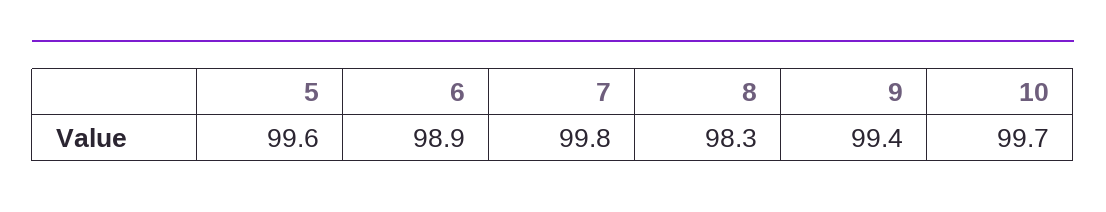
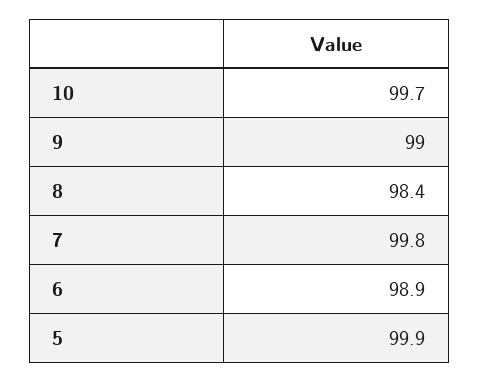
  {
-   "5": 99.6,
+   "5": 99.9,
    "6": 98.9,
    "7": 99.8,
-   "8": 98.3,
+   "8": 98.4,
-   "9": 99.4,
+   "9": 99,
    "10": 99.7
  }

